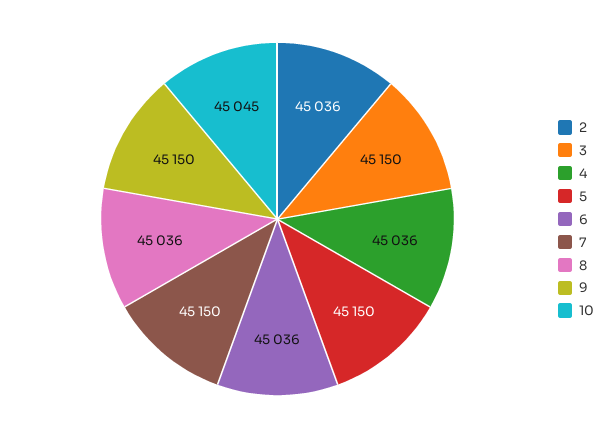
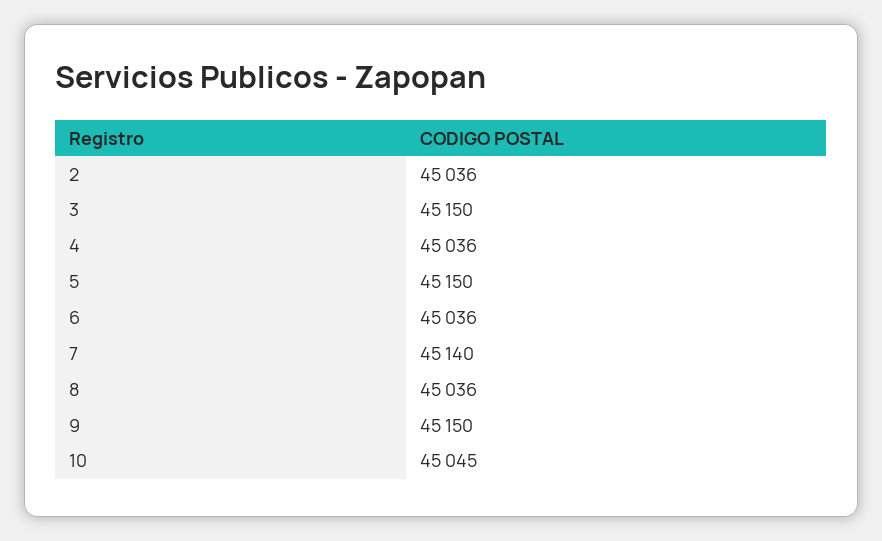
  {
    "2": 45036,
    "3": 45150,
    "4": 45036,
    "5": 45150,
    "6": 45036,
-   "7": 45150,
+   "7": 45140,
    "8": 45036,
    "9": 45150,
    "10": 45045
  }

